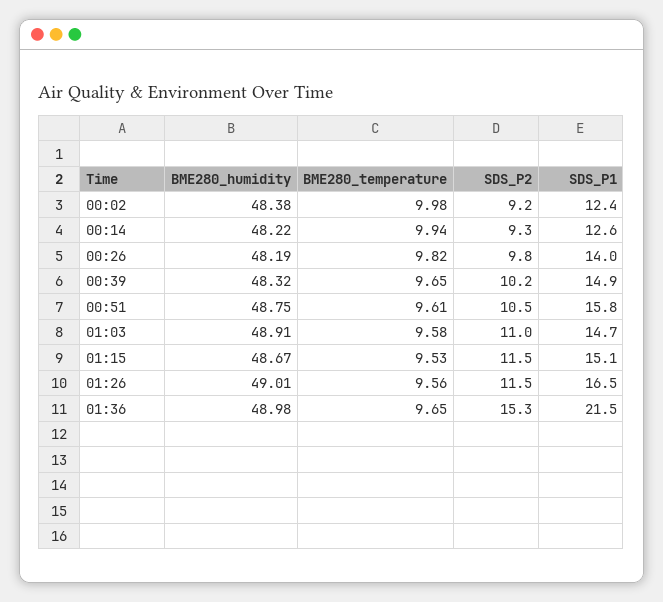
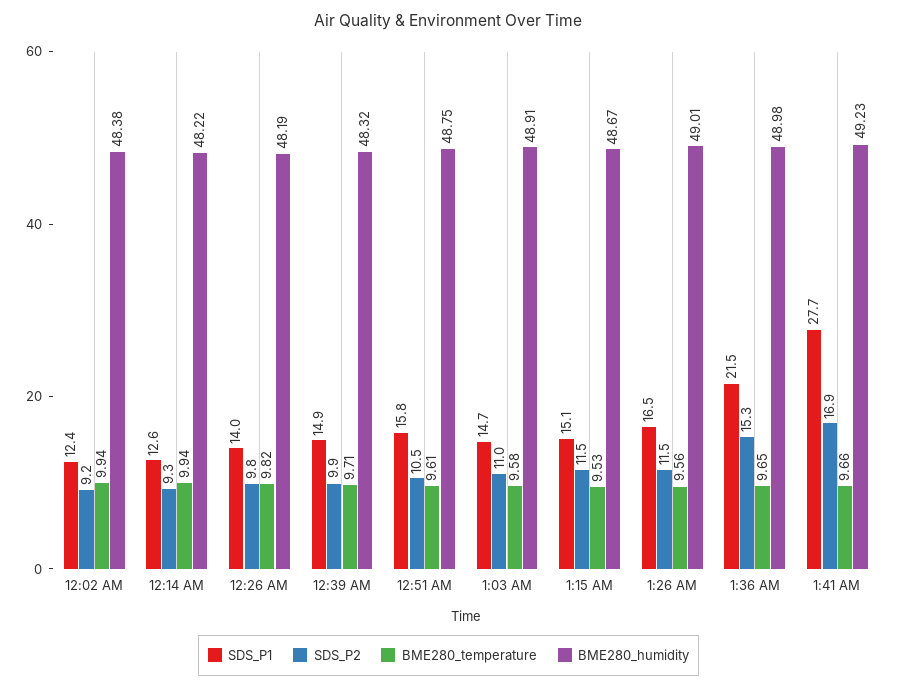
  {
    "BME280_humidity": {
      "00:02": 48.38,
      "00:14": 48.22,
      "00:26": 48.19,
      "00:39": 48.32,
      "00:51": 48.75,
      "01:03": 48.91,
      "01:15": 48.67,
      "01:26": 49.01,
-     "01:36": 48.98
+     "01:36": 48.98,
+     "1:41 AM": 49.23
    },
    "BME280_temperature": {
-     "00:02": 9.98,
+     "00:02": 9.94,
      "00:14": 9.94,
      "00:26": 9.82,
-     "00:39": 9.65,
+     "00:39": 9.71,
      "00:51": 9.61,
      "01:03": 9.58,
      "01:15": 9.53,
      "01:26": 9.56,
-     "01:36": 9.65
+     "01:36": 9.65,
+     "1:41 AM": 9.66
    },
    "SDS_P2": {
      "00:02": 9.2,
      "00:14": 9.3,
      "00:26": 9.8,
-     "00:39": 10.2,
+     "00:39": 9.9,
      "00:51": 10.5,
      "01:03": 11,
      "01:15": 11.5,
      "01:26": 11.5,
-     "01:36": 15.3
+     "01:36": 15.3,
+     "1:41 AM": 16.9
    },
    "SDS_P1": {
      "00:02": 12.4,
      "00:14": 12.6,
      "00:26": 14,
      "00:39": 14.9,
      "00:51": 15.8,
      "01:03": 14.7,
      "01:15": 15.1,
      "01:26": 16.5,
-     "01:36": 21.5
+     "01:36": 21.5,
+     "1:41 AM": 27.7
    }
  }

